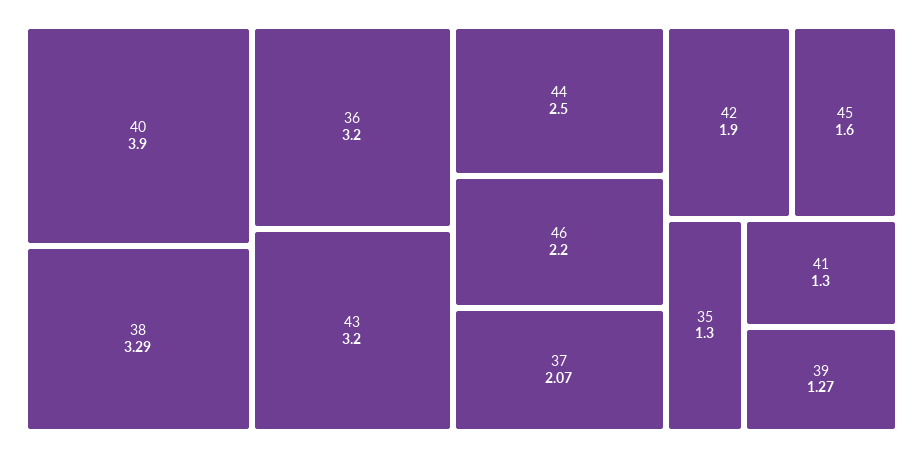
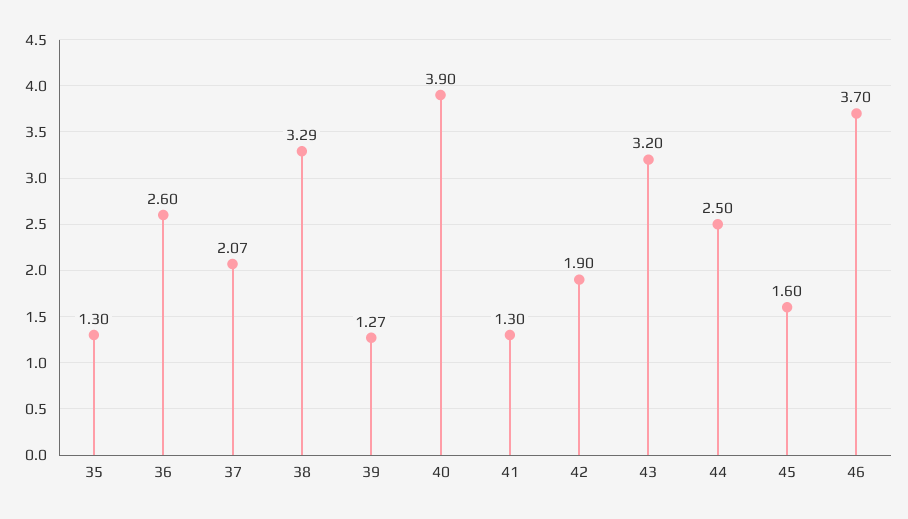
  {
    "40": 3.9,
    "38": 3.29,
-   "36": 3.2,
+   "36": 2.6,
    "43": 3.2,
    "44": 2.5,
-   "46": 2.2,
+   "46": 3.7,
    "37": 2.07,
    "42": 1.9,
    "45": 1.6,
    "35": 1.3,
    "41": 1.3,
    "39": 1.27
  }

